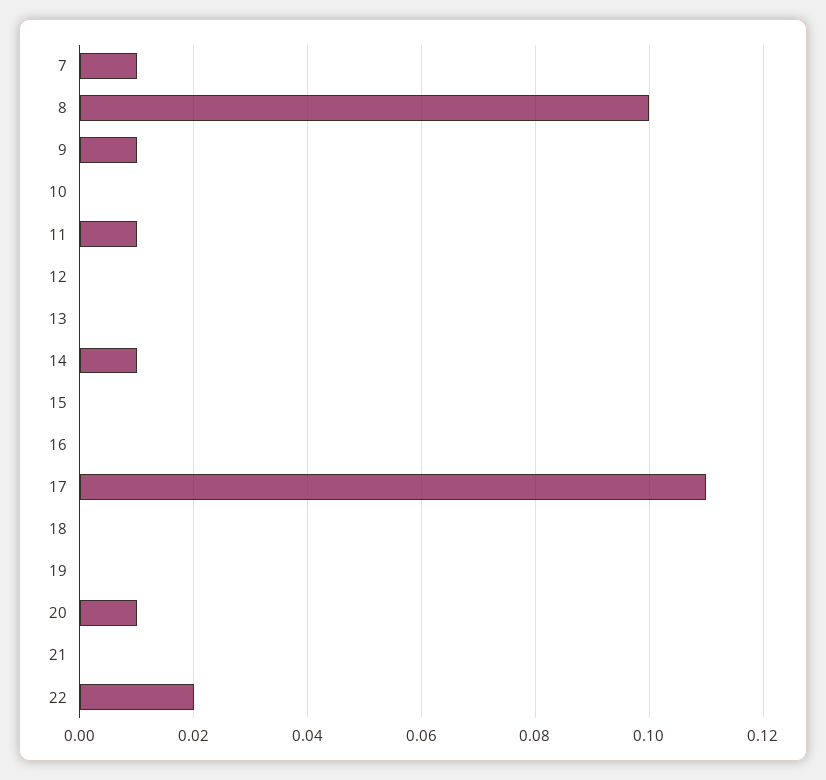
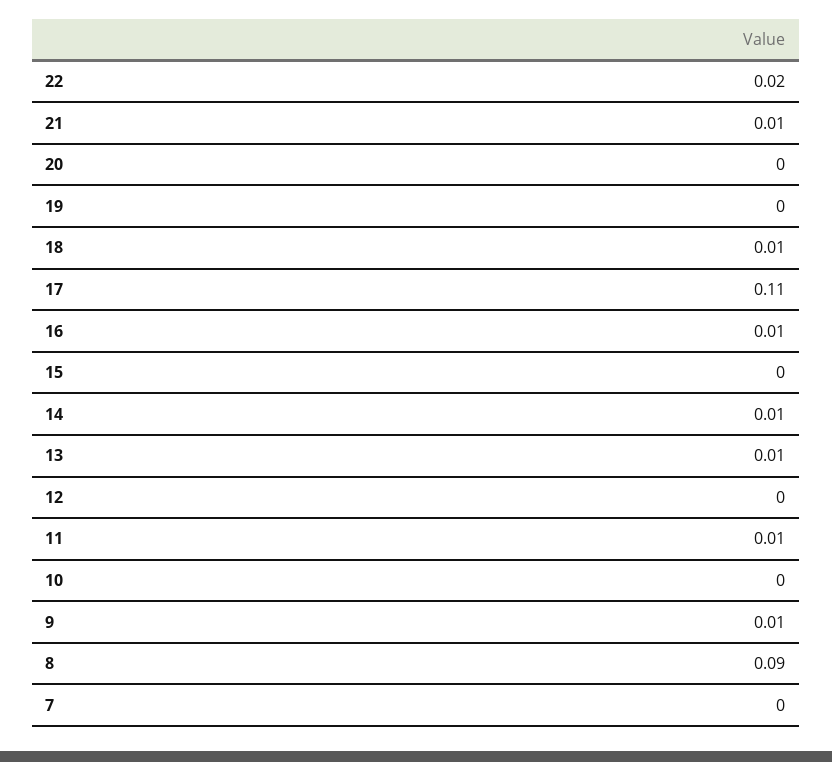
  {
-   "7": 0.01,
+   "7": 0,
-   "8": 0.1,
+   "8": 0.09,
    "9": 0.01,
    "10": 0,
    "11": 0.01,
    "12": 0,
-   "13": 0,
+   "13": 0.01,
    "14": 0.01,
    "15": 0,
-   "16": 0,
+   "16": 0.01,
    "17": 0.11,
-   "18": 0,
+   "18": 0.01,
    "19": 0,
-   "20": 0.01,
+   "20": 0,
-   "21": 0,
+   "21": 0.01,
    "22": 0.02
  }

